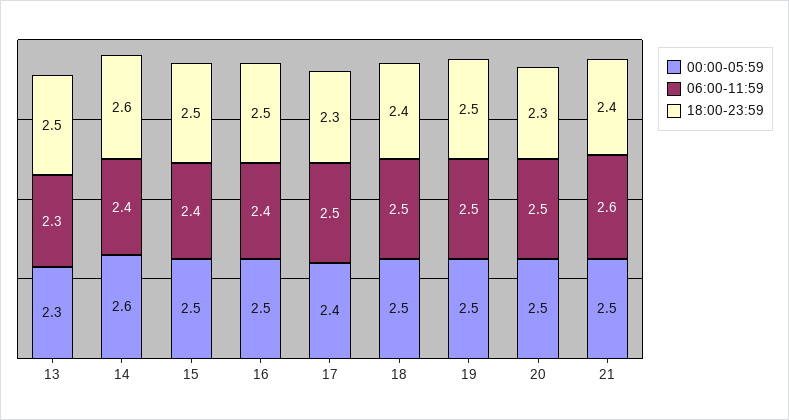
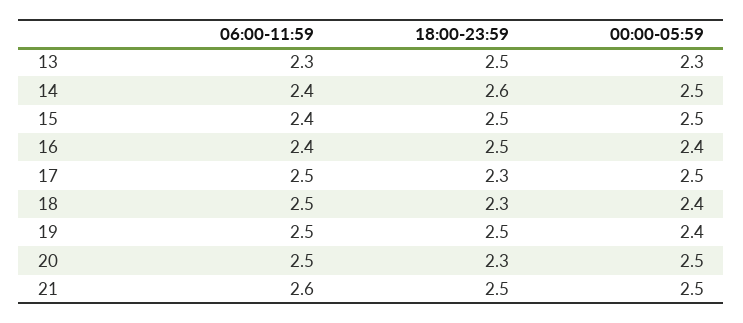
  {
    "00:00-05:59": {
      "13": 2.3,
-     "14": 2.6,
+     "14": 2.5,
      "15": 2.5,
-     "16": 2.5,
+     "16": 2.4,
-     "17": 2.4,
+     "17": 2.5,
-     "18": 2.5,
+     "18": 2.4,
-     "19": 2.5,
+     "19": 2.4,
      "20": 2.5,
      "21": 2.5
    },
    "06:00-11:59": {
      "13": 2.3,
      "14": 2.4,
      "15": 2.4,
      "16": 2.4,
      "17": 2.5,
      "18": 2.5,
      "19": 2.5,
      "20": 2.5,
      "21": 2.6
    },
    "18:00-23:59": {
      "13": 2.5,
      "14": 2.6,
      "15": 2.5,
      "16": 2.5,
      "17": 2.3,
-     "18": 2.4,
+     "18": 2.3,
      "19": 2.5,
      "20": 2.3,
-     "21": 2.4
+     "21": 2.5
    }
  }

